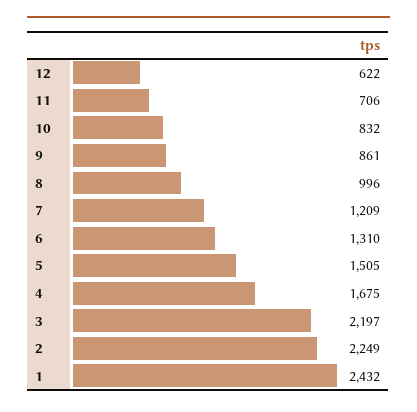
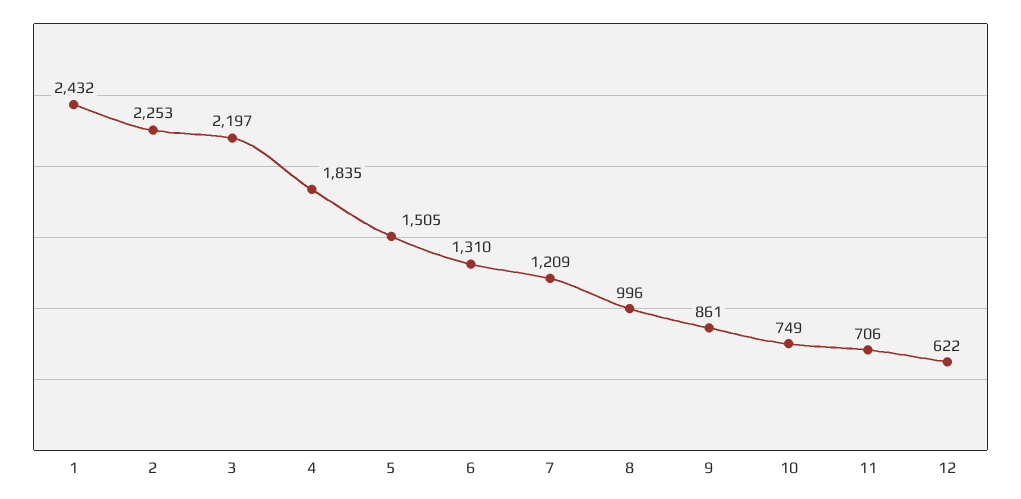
  {
    "12": 622,
    "11": 706,
-   "10": 832,
+   "10": 749,
    "9": 861,
    "8": 996,
    "7": 1209,
    "6": 1310,
    "5": 1505,
-   "4": 1675,
+   "4": 1835,
    "3": 2197,
-   "2": 2249,
+   "2": 2253,
    "1": 2432
  }

